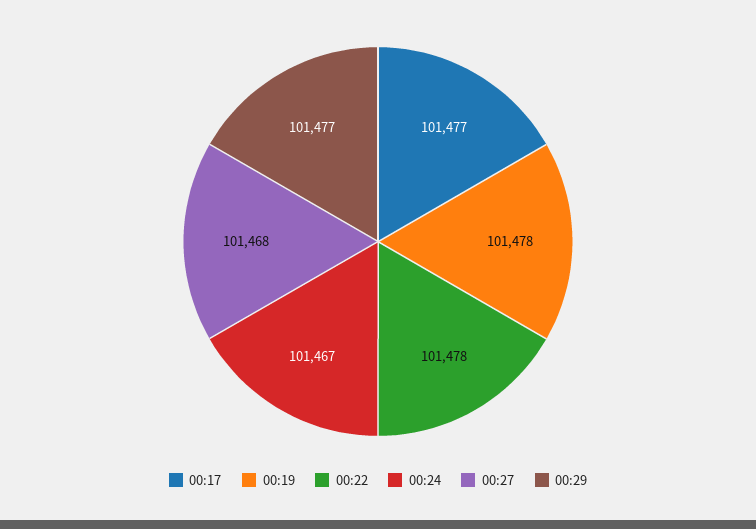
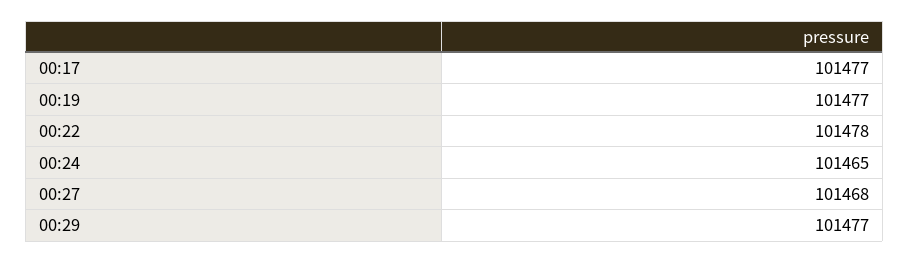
  {
    "00:17": 101477,
-   "00:19": 101478,
+   "00:19": 101477,
    "00:22": 101478,
-   "00:24": 101467,
+   "00:24": 101465,
    "00:27": 101468,
    "00:29": 101477
  }

